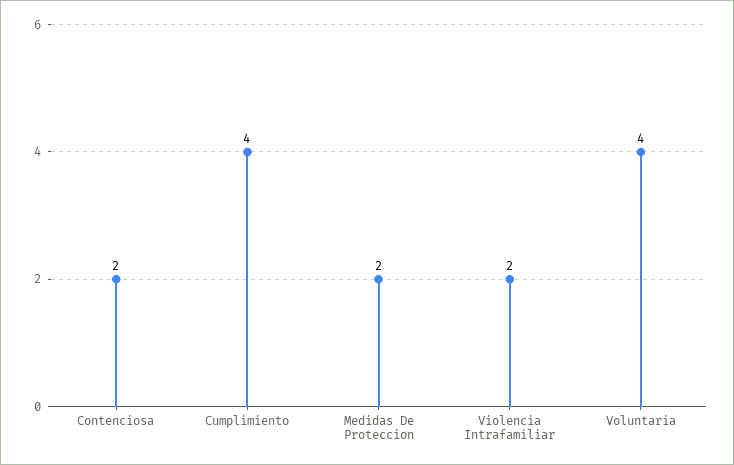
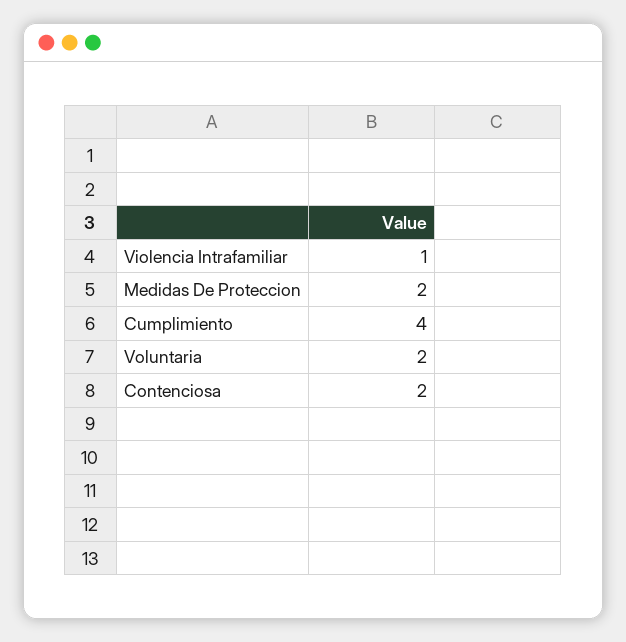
  {
    "Contenciosa": 2,
    "Cumplimiento": 4,
    "Medidas De Proteccion": 2,
-   "Violencia Intrafamiliar": 2,
+   "Violencia Intrafamiliar": 1,
-   "Voluntaria": 4
+   "Voluntaria": 2
  }

